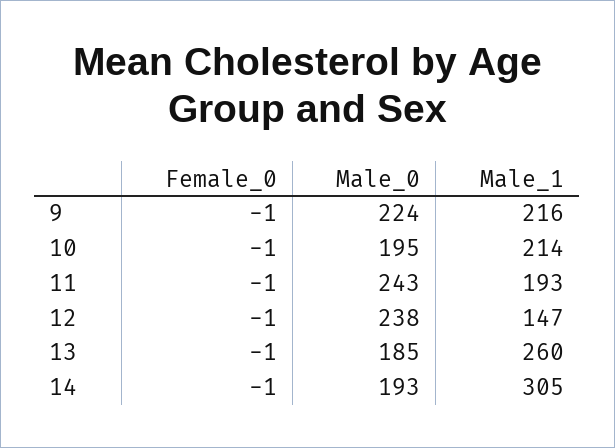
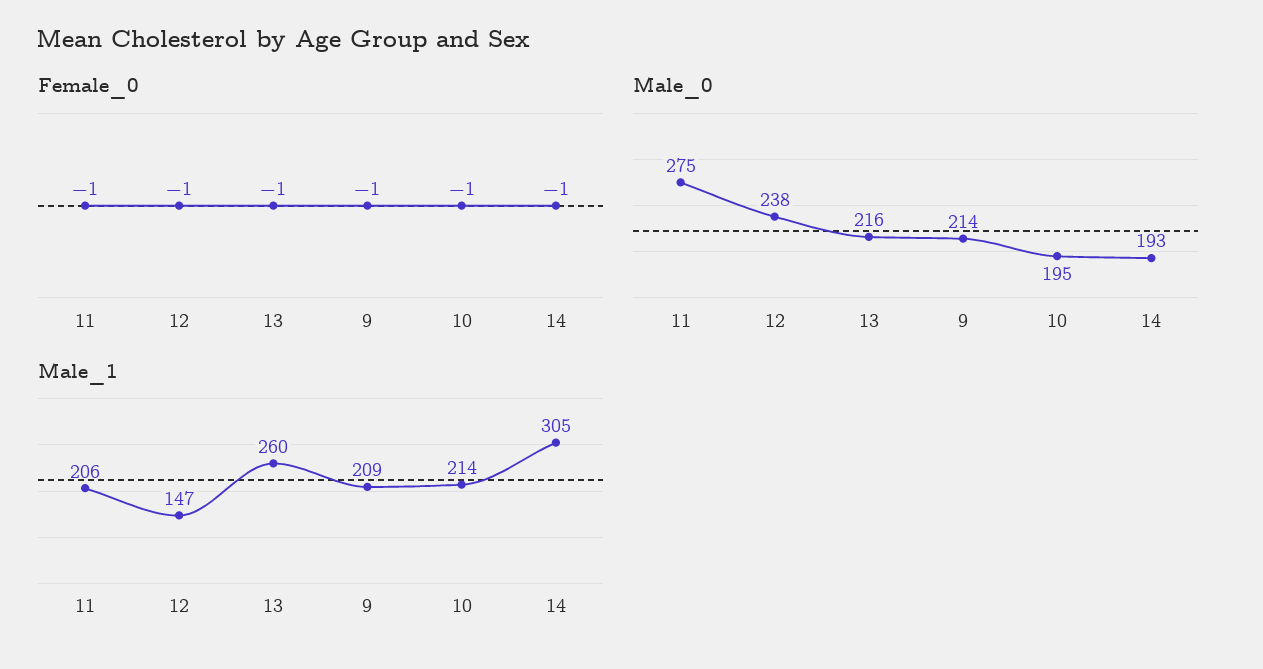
  {
    "Female_0": {
      "9": -1,
      "10": -1,
      "11": -1,
      "12": -1,
      "13": -1,
      "14": -1
    },
    "Male_0": {
-     "9": 224,
+     "9": 214,
      "10": 195,
-     "11": 243,
+     "11": 275,
      "12": 238,
-     "13": 185,
+     "13": 216,
      "14": 193
    },
    "Male_1": {
-     "9": 216,
+     "9": 209,
      "10": 214,
-     "11": 193,
+     "11": 206,
      "12": 147,
      "13": 260,
      "14": 305
    }
  }

